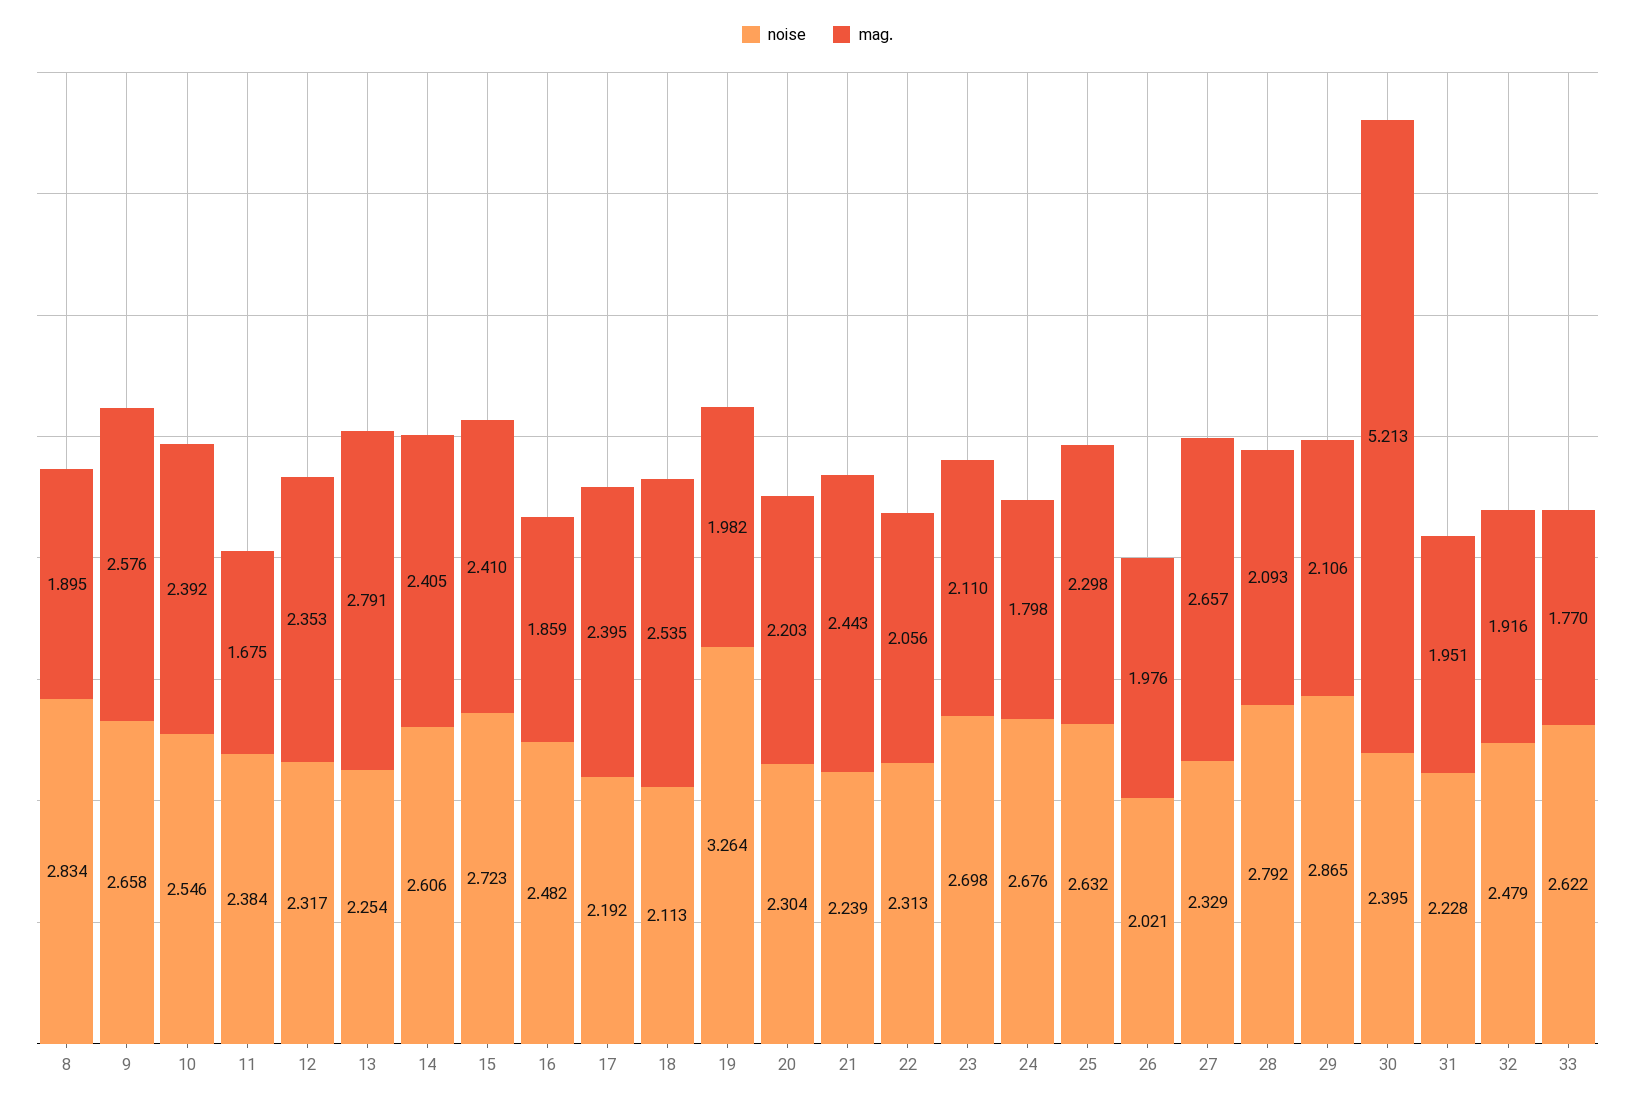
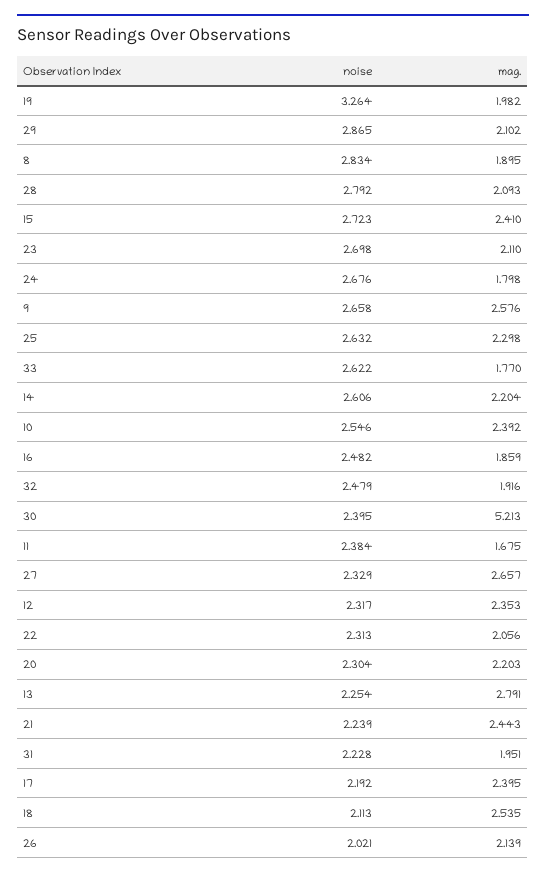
  {
    "noise": {
      "8": 2.834,
      "9": 2.658,
      "10": 2.546,
      "11": 2.384,
      "12": 2.317,
      "13": 2.254,
      "14": 2.606,
      "15": 2.723,
      "16": 2.482,
      "17": 2.192,
      "18": 2.113,
      "19": 3.264,
      "20": 2.304,
      "21": 2.239,
      "22": 2.313,
      "23": 2.698,
      "24": 2.676,
      "25": 2.632,
      "26": 2.021,
      "27": 2.329,
      "28": 2.792,
      "29": 2.865,
      "30": 2.395,
      "31": 2.228,
      "32": 2.479,
      "33": 2.622
    },
    "mag.": {
      "8": 1.895,
      "9": 2.576,
      "10": 2.392,
      "11": 1.675,
      "12": 2.353,
      "13": 2.791,
-     "14": 2.405,
+     "14": 2.204,
      "15": 2.41,
      "16": 1.859,
      "17": 2.395,
      "18": 2.535,
      "19": 1.982,
      "20": 2.203,
      "21": 2.443,
      "22": 2.056,
      "23": 2.11,
      "24": 1.798,
      "25": 2.298,
-     "26": 1.976,
+     "26": 2.139,
      "27": 2.657,
      "28": 2.093,
-     "29": 2.106,
+     "29": 2.102,
      "30": 5.213,
      "31": 1.951,
      "32": 1.916,
      "33": 1.77
    }
  }

